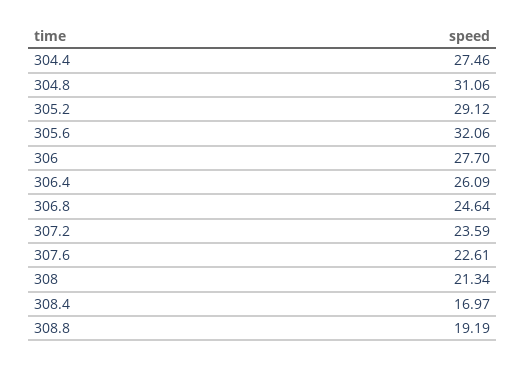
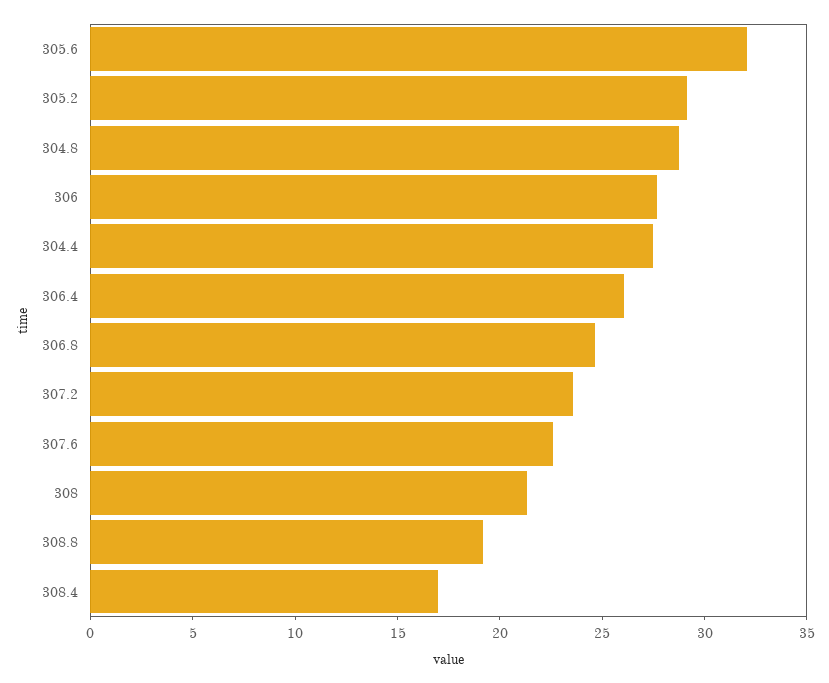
  {
    "304.4": 27.46,
-   "304.8": 31.06,
+   "304.8": 29,
    "305.2": 29.12,
    "305.6": 32.06,
    "306": 27.7,
    "306.4": 26.09,
    "306.8": 24.64,
    "307.2": 23.59,
    "307.6": 22.61,
    "308": 21.34,
    "308.4": 16.97,
    "308.8": 19.19
  }

